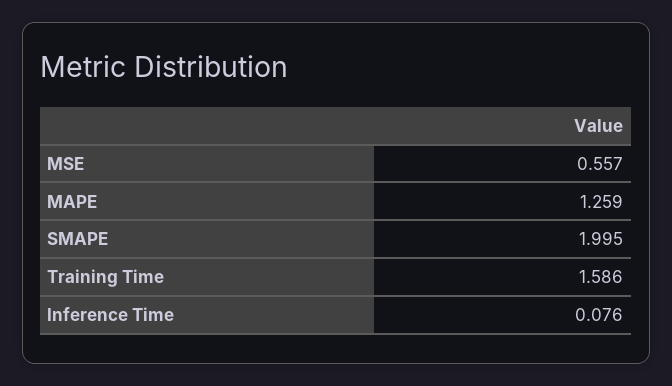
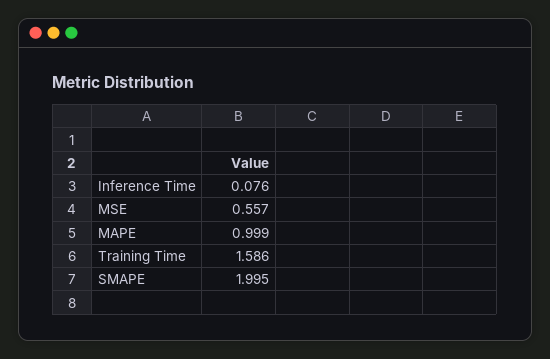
  {
    "MSE": 0.557,
-   "MAPE": 1.259,
+   "MAPE": 0.999,
    "SMAPE": 1.995,
    "Training Time": 1.586,
    "Inference Time": 0.076
  }

